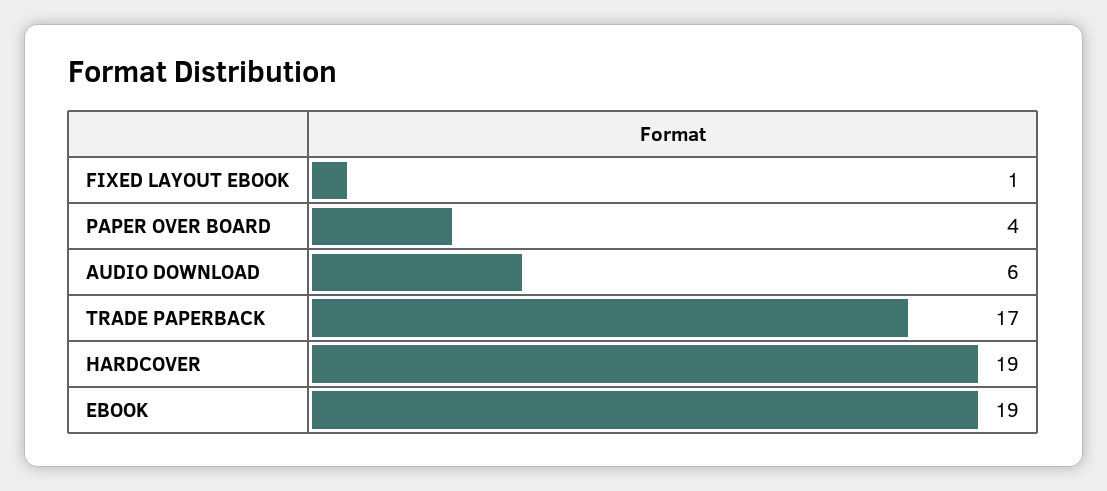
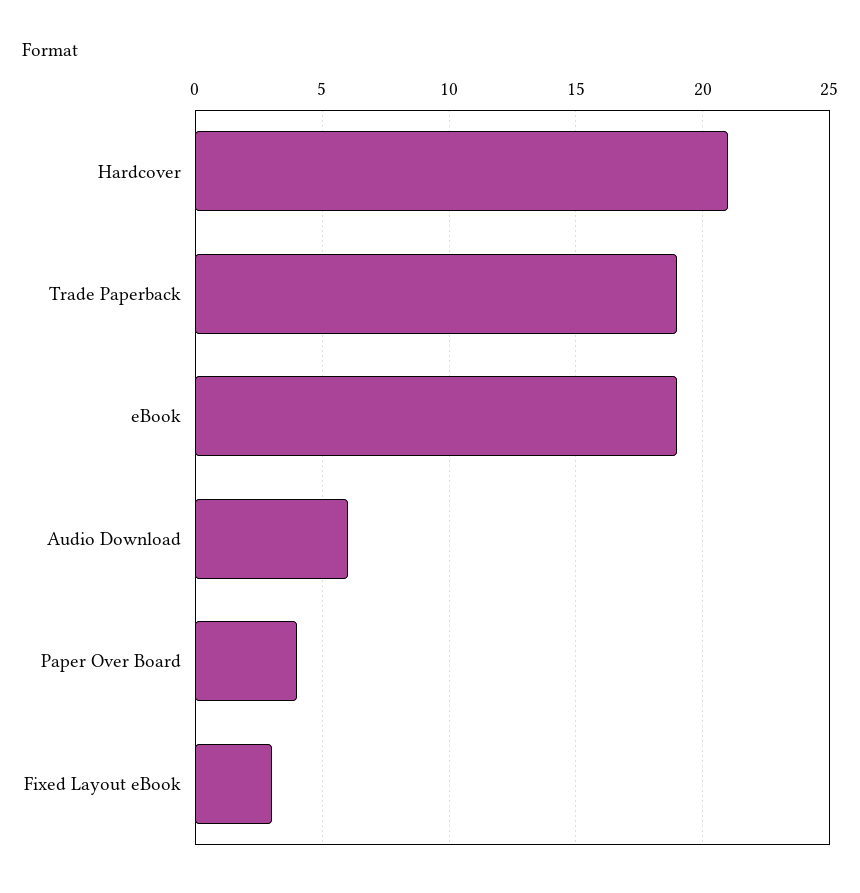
  {
-   "FIXED LAYOUT EBOOK": 1,
+   "FIXED LAYOUT EBOOK": 3,
    "PAPER OVER BOARD": 4,
    "AUDIO DOWNLOAD": 6,
-   "TRADE PAPERBACK": 17,
+   "TRADE PAPERBACK": 19,
-   "HARDCOVER": 19,
+   "HARDCOVER": 21,
    "EBOOK": 19
  }

